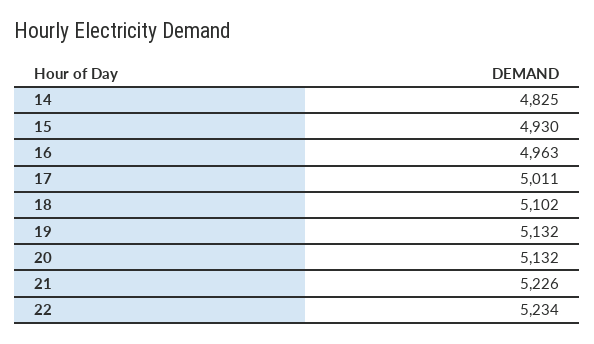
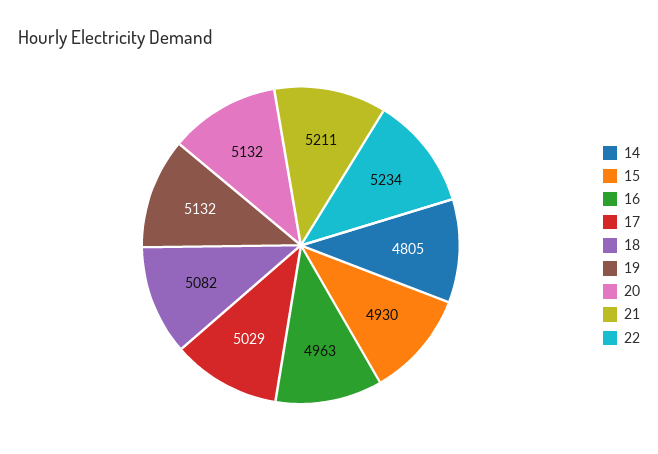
  {
-   "14": 4825,
+   "14": 4805,
    "15": 4930,
    "16": 4963,
-   "17": 5011,
+   "17": 5029,
-   "18": 5102,
+   "18": 5082,
    "19": 5132,
    "20": 5132,
-   "21": 5226,
+   "21": 5211,
    "22": 5234
  }

